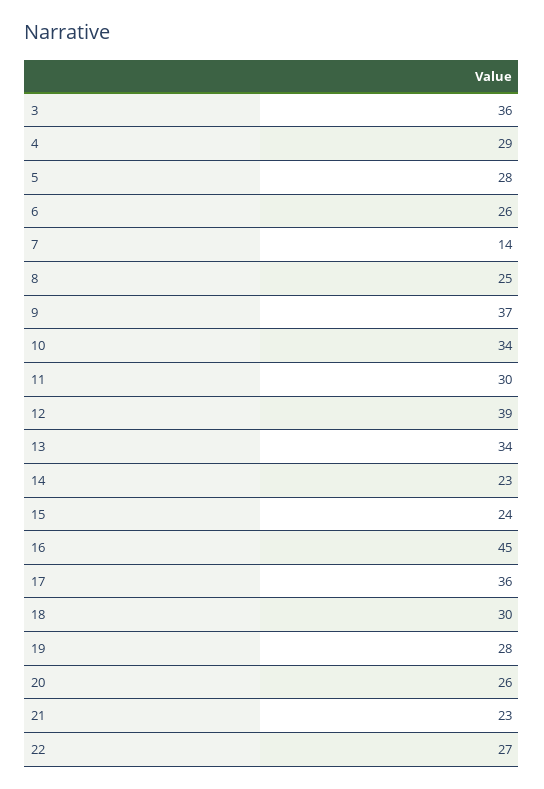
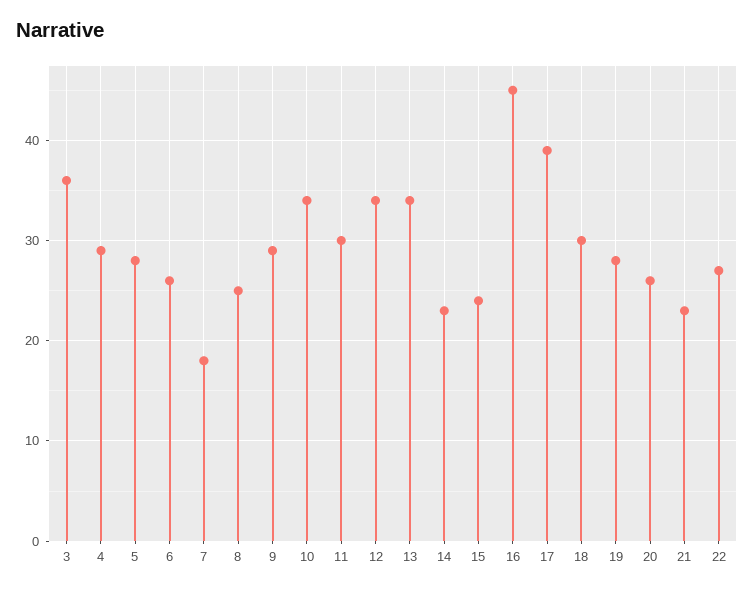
  {
    "3": 36,
    "4": 29,
    "5": 28,
    "6": 26,
-   "7": 14,
+   "7": 18,
    "8": 25,
-   "9": 37,
+   "9": 29,
    "10": 34,
    "11": 30,
-   "12": 39,
+   "12": 34,
    "13": 34,
    "14": 23,
    "15": 24,
    "16": 45,
-   "17": 36,
+   "17": 39,
    "18": 30,
    "19": 28,
    "20": 26,
    "21": 23,
    "22": 27
  }

